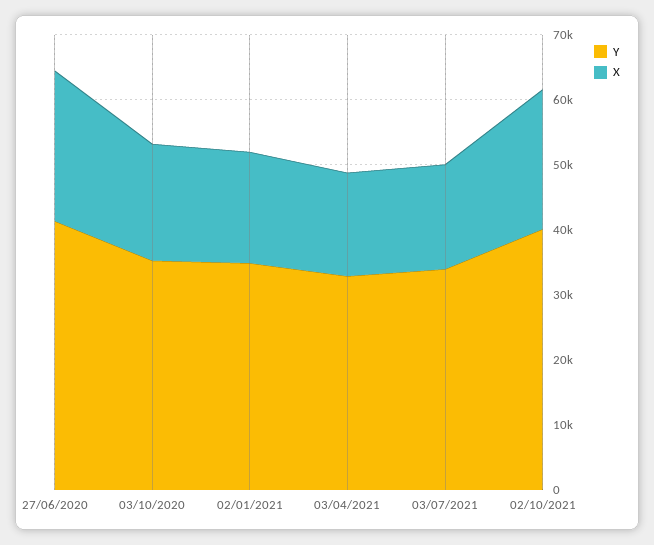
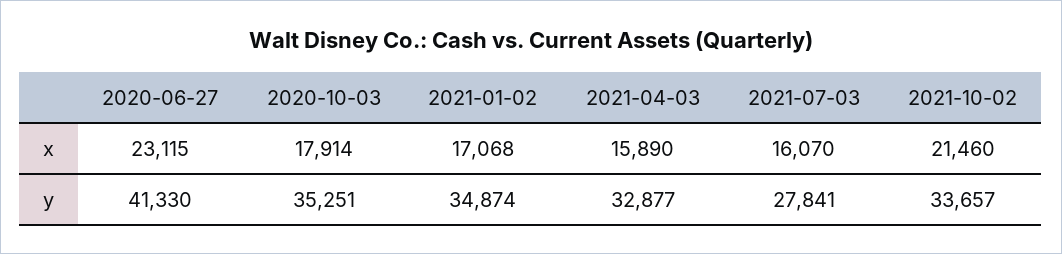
  {
    "Y": {
      "27/06/2020": 41330,
      "03/10/2020": 35251,
      "02/01/2021": 34874,
      "03/04/2021": 32877,
-     "03/07/2021": 34000,
+     "03/07/2021": 27841,
-     "02/10/2021": 40000
+     "02/10/2021": 33657
    },
    "X": {
      "27/06/2020": 23115,
      "03/10/2020": 17914,
      "02/01/2021": 17068,
      "03/04/2021": 15890,
      "03/07/2021": 16070,
      "02/10/2021": 21460
    }
  }

